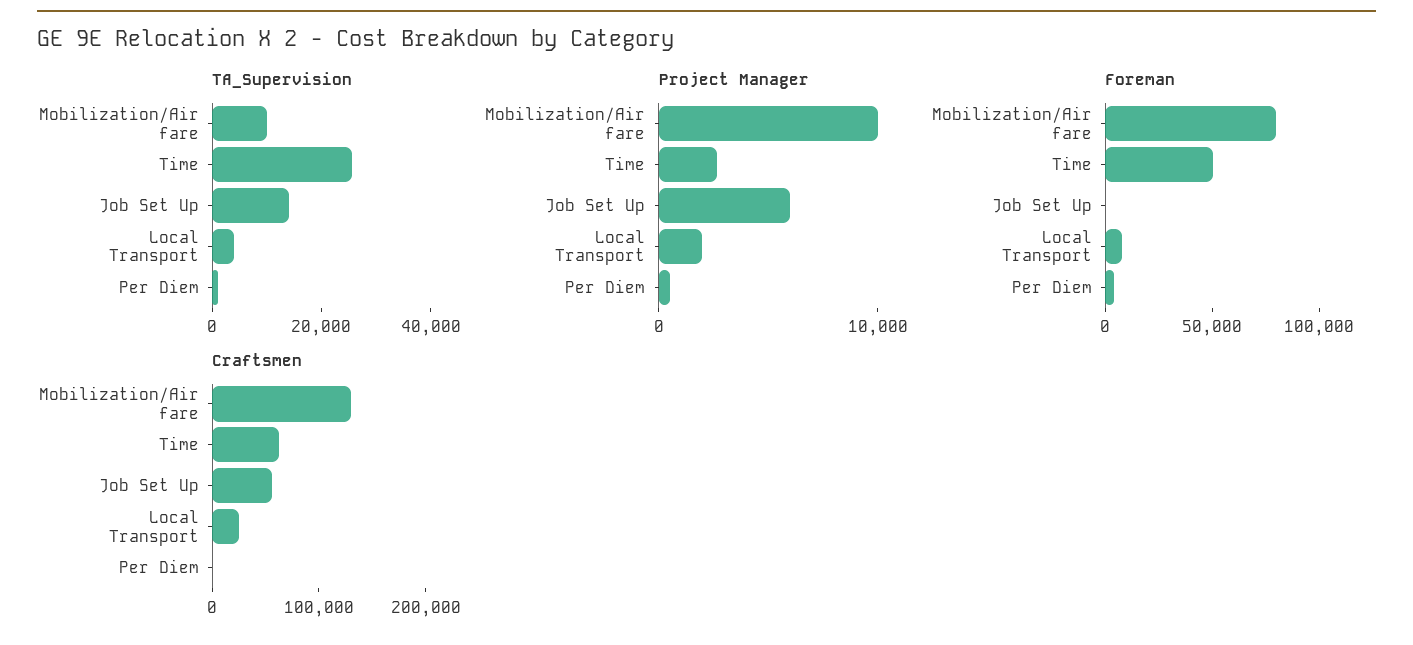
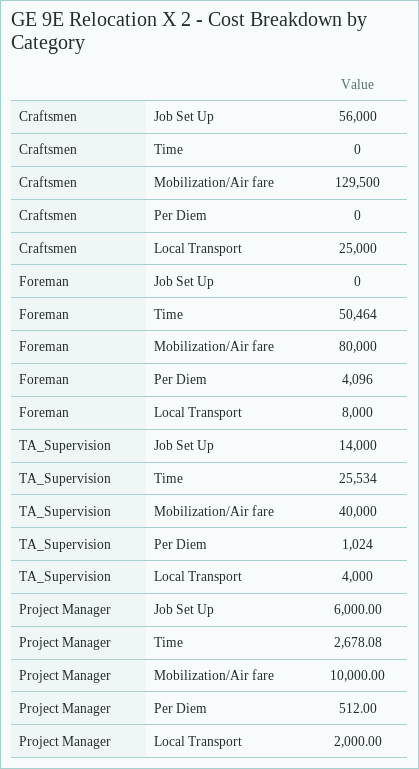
  {
    "TA_Supervision": {
-     "Mobilization/Air fare": 10000,
+     "Mobilization/Air fare": 40000,
      "Time": 25534,
      "Job Set Up": 14000,
      "Local Transport": 4000,
      "Per Diem": 1024
    },
    "Project Manager": {
      "Mobilization/Air fare": 10000,
      "Time": 2678.08,
      "Job Set Up": 6000,
      "Local Transport": 2000,
      "Per Diem": 512
    },
    "Foreman": {
      "Mobilization/Air fare": 80000,
      "Time": 50464,
      "Job Set Up": 0,
      "Local Transport": 8000,
      "Per Diem": 4096
    },
    "Craftsmen": {
      "Mobilization/Air fare": 129500,
-     "Time": 60000,
+     "Time": 0,
      "Job Set Up": 56000,
      "Local Transport": 25000,
      "Per Diem": 0
    }
  }

